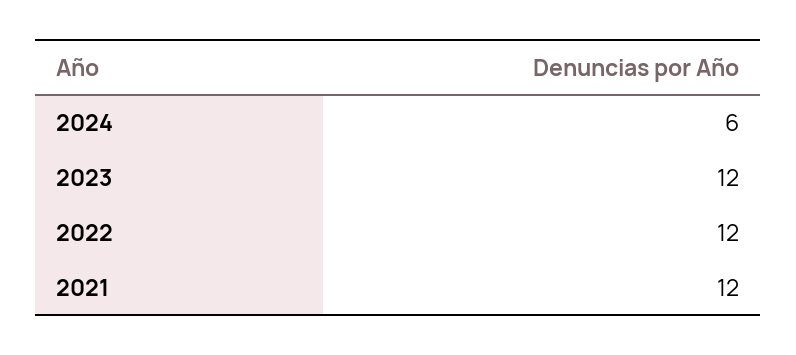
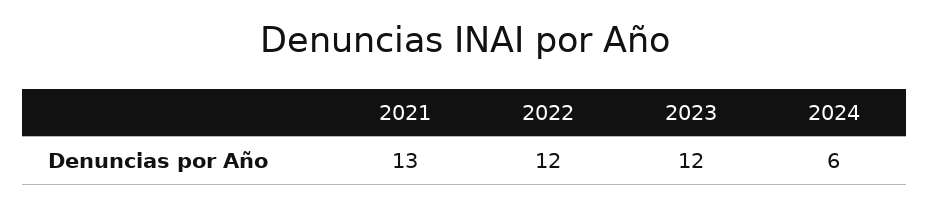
  {
    "2024": 6,
    "2023": 12,
    "2022": 12,
-   "2021": 12
+   "2021": 13
  }

